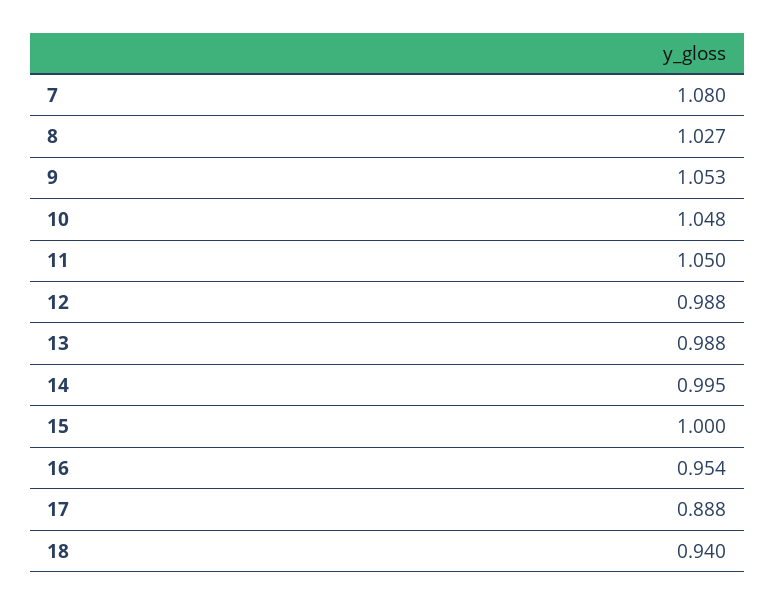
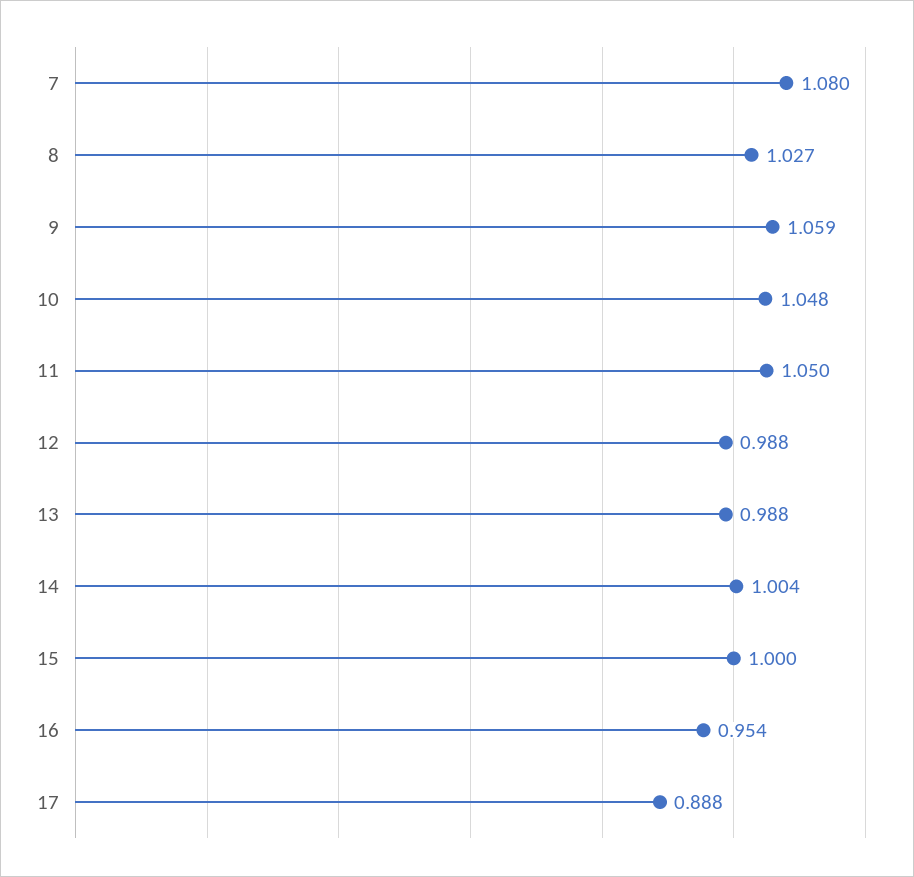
  {
    "7": 1.08,
    "8": 1.027,
-   "9": 1.053,
+   "9": 1.059,
    "10": 1.048,
    "11": 1.05,
    "12": 0.988,
    "13": 0.988,
-   "14": 0.995,
+   "14": 1.004,
    "15": 1,
    "16": 0.954,
-   "17": 0.888,
+   "17": 0.888
-   "18": 0.94
  }

